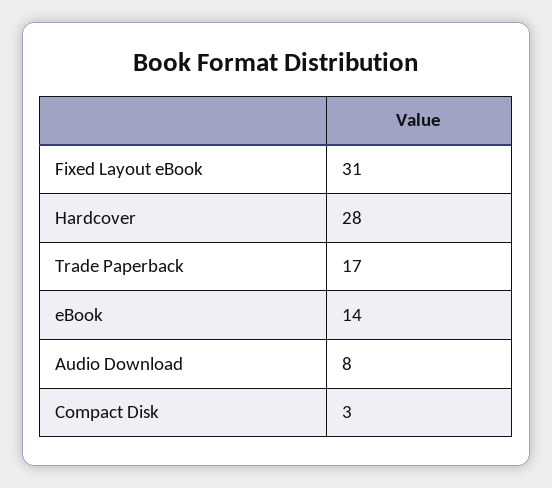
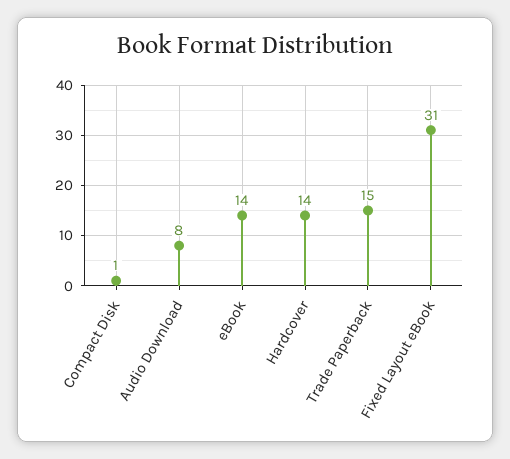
  {
    "Fixed Layout eBook": 31,
-   "Hardcover": 28,
+   "Hardcover": 14,
-   "Trade Paperback": 17,
+   "Trade Paperback": 15,
    "eBook": 14,
    "Audio Download": 8,
-   "Compact Disk": 3
+   "Compact Disk": 1
  }

